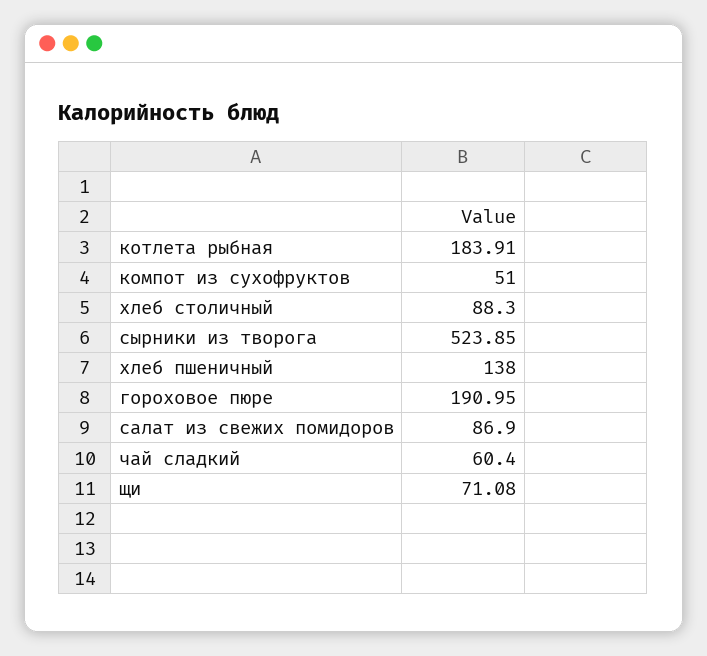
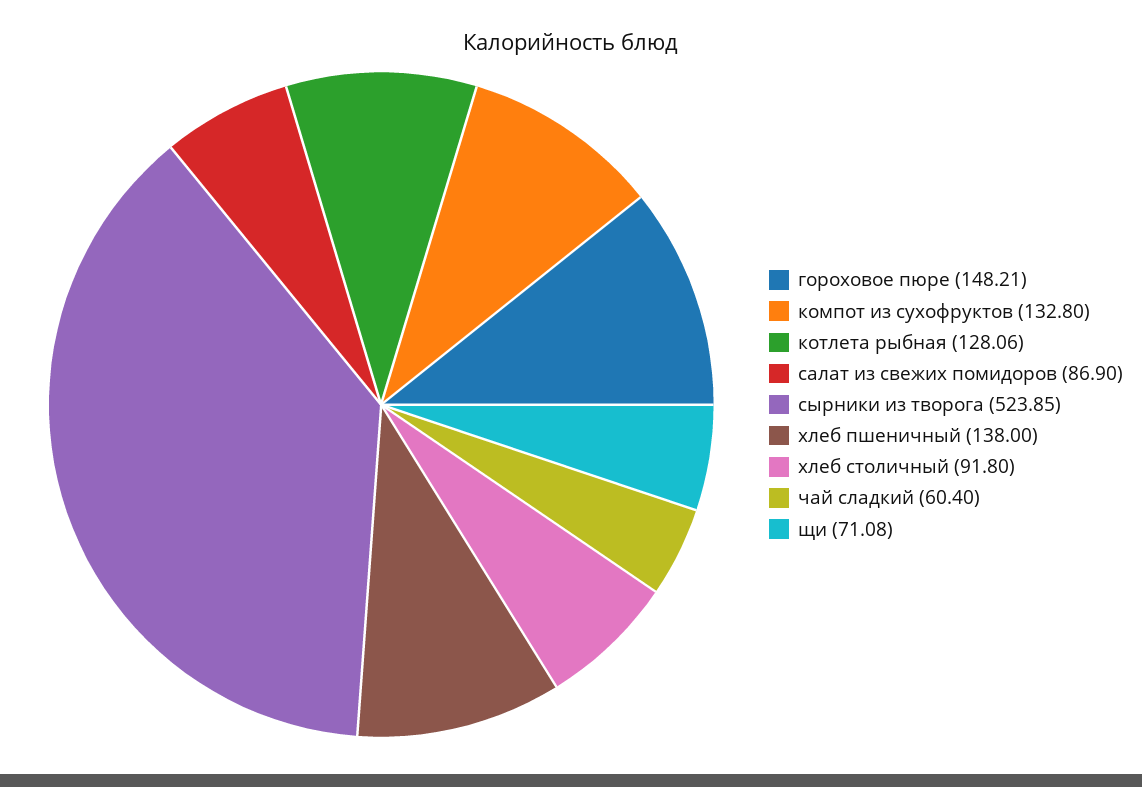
  {
-   "котлета рыбная": 183.91,
+   "котлета рыбная": 128.06,
-   "компот из сухофруктов": 51,
+   "компот из сухофруктов": 132.8,
-   "хлеб столичный": 88.3,
+   "хлеб столичный": 91.8,
    "сырники из творога": 523.85,
    "хлеб пшеничный": 138,
-   "гороховое пюре": 190.95,
+   "гороховое пюре": 148.21,
    "салат из свежих помидоров": 86.9,
    "чай сладкий": 60.4,
    "щи": 71.08
  }

